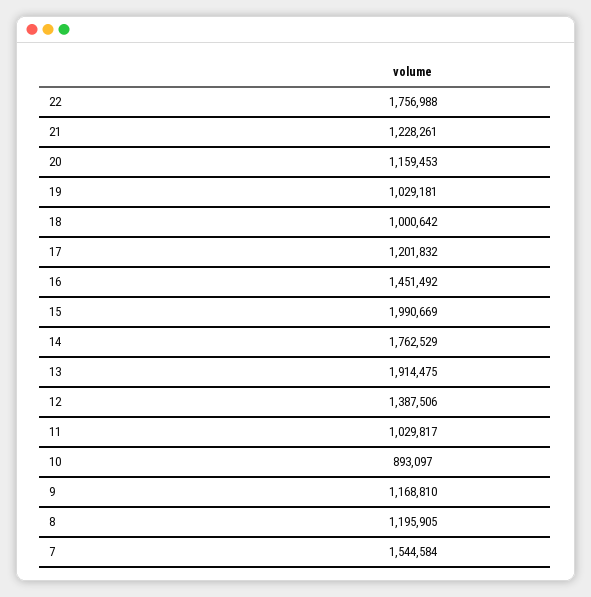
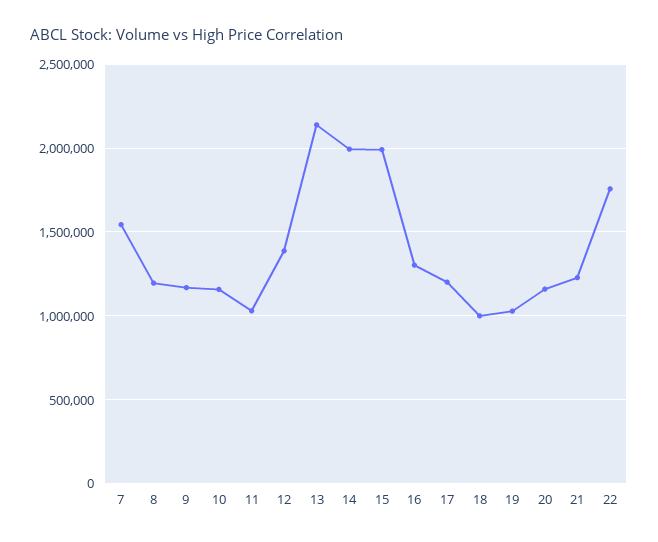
  {
    "22": 1756988,
    "21": 1228261,
    "20": 1159453,
    "19": 1029181,
    "18": 1000642,
    "17": 1201832,
-   "16": 1451492,
+   "16": 1300000,
    "15": 1990669,
-   "14": 1762529,
+   "14": 2000000,
-   "13": 1914475,
+   "13": 2150000,
    "12": 1387506,
    "11": 1029817,
-   "10": 893097,
+   "10": 1150000,
    "9": 1168810,
    "8": 1195905,
    "7": 1544584
  }

